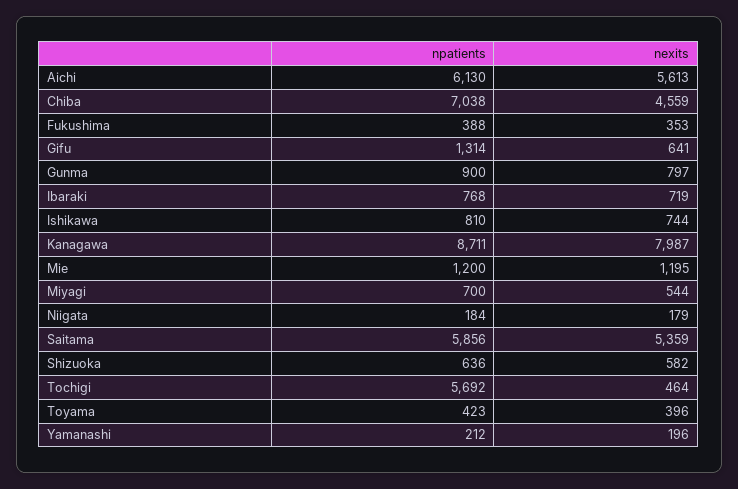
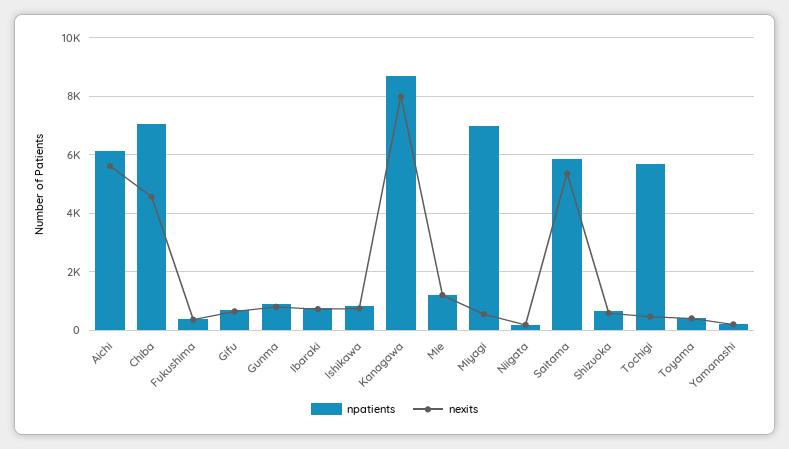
  {
    "npatients": {
      "Aichi": 6130,
      "Chiba": 7038,
      "Fukushima": 388,
-     "Gifu": 1314,
+     "Gifu": 750,
      "Gunma": 900,
      "Ibaraki": 768,
      "Ishikawa": 810,
      "Kanagawa": 8711,
      "Mie": 1200,
-     "Miyagi": 700,
+     "Miyagi": 7000,
      "Niigata": 184,
      "Saitama": 5856,
      "Shizuoka": 636,
      "Tochigi": 5692,
      "Toyama": 423,
      "Yamanashi": 212
    },
    "nexits": {
      "Aichi": 5613,
      "Chiba": 4559,
      "Fukushima": 353,
      "Gifu": 641,
      "Gunma": 797,
      "Ibaraki": 719,
      "Ishikawa": 744,
      "Kanagawa": 7987,
      "Mie": 1195,
      "Miyagi": 544,
      "Niigata": 179,
      "Saitama": 5359,
      "Shizuoka": 582,
      "Tochigi": 464,
      "Toyama": 396,
      "Yamanashi": 196
    }
  }

